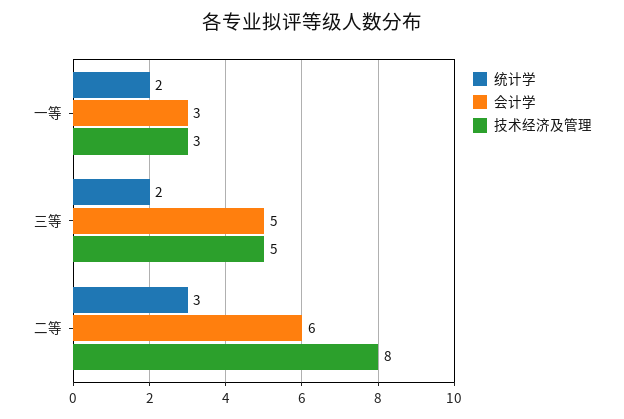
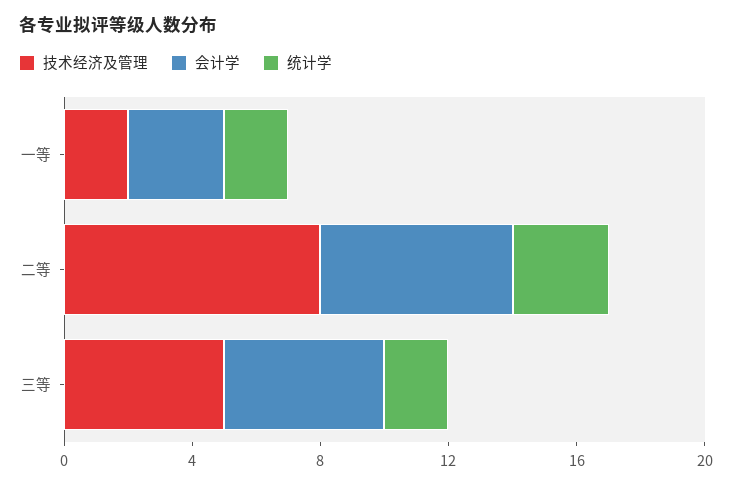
  {
    "统计学": {
      "一等": 2,
      "三等": 2,
      "二等": 3
    },
    "会计学": {
      "一等": 3,
      "三等": 5,
      "二等": 6
    },
    "技术经济及管理": {
-     "一等": 3,
+     "一等": 2,
      "三等": 5,
      "二等": 8
    }
  }

